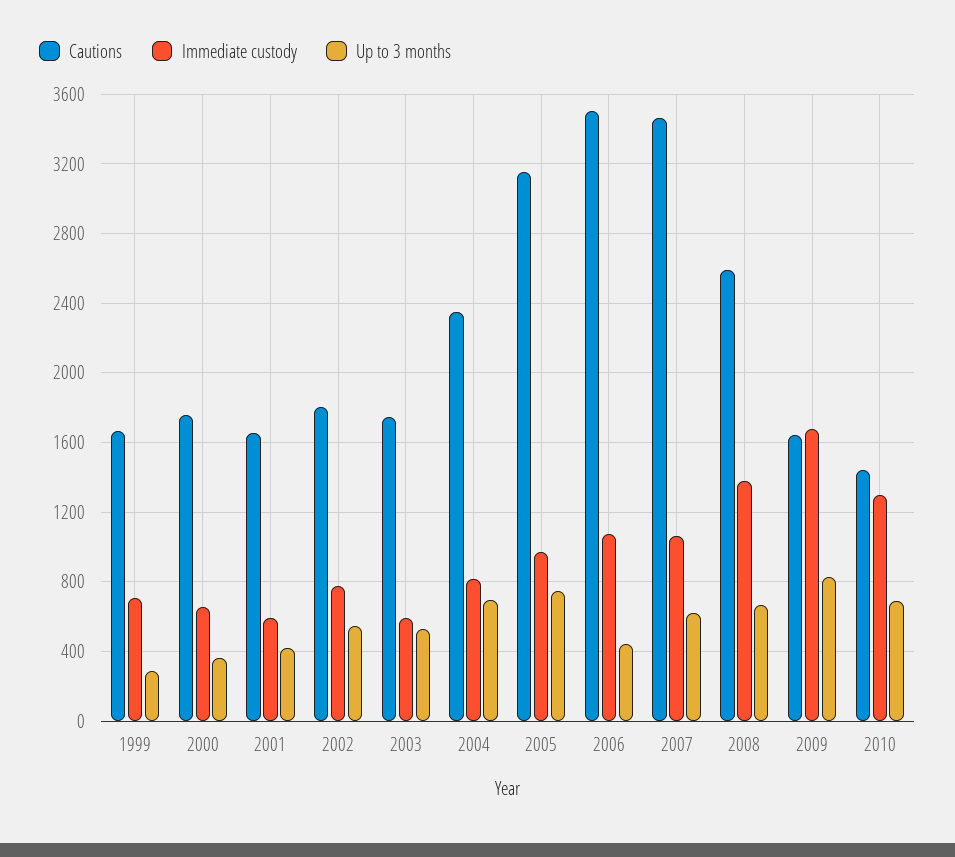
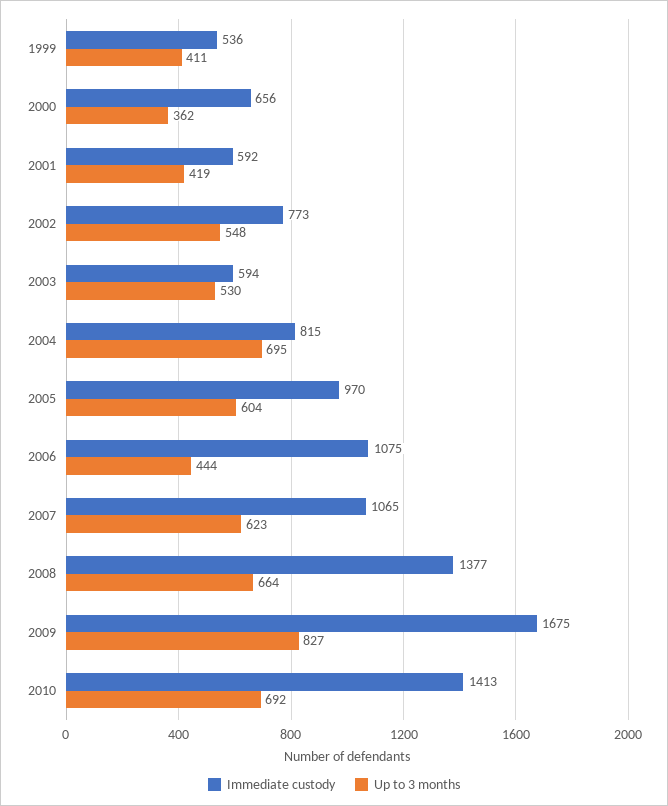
  {
-   "Cautions": {
-     "1999": 1650,
-     "2000": 1750,
-     "2001": 1650,
-     "2002": 1800,
-     "2003": 1750,
-     "2004": 2350,
-     "2005": 3150,
-     "2006": 3500,
-     "2007": 3450,
-     "2008": 2600,
-     "2009": 1650,
-     "2010": 1450
-   },
    "Immediate custody": {
-     "1999": 700,
+     "1999": 536,
      "2000": 656,
      "2001": 592,
      "2002": 773,
      "2003": 594,
      "2004": 815,
      "2005": 970,
      "2006": 1075,
      "2007": 1065,
      "2008": 1377,
      "2009": 1675,
-     "2010": 1300
+     "2010": 1413
    },
    "Up to 3 months": {
-     "1999": 300,
+     "1999": 411,
      "2000": 362,
      "2001": 419,
      "2002": 548,
      "2003": 530,
      "2004": 695,
-     "2005": 750,
+     "2005": 604,
      "2006": 444,
      "2007": 623,
      "2008": 664,
      "2009": 827,
      "2010": 692
    }
  }

